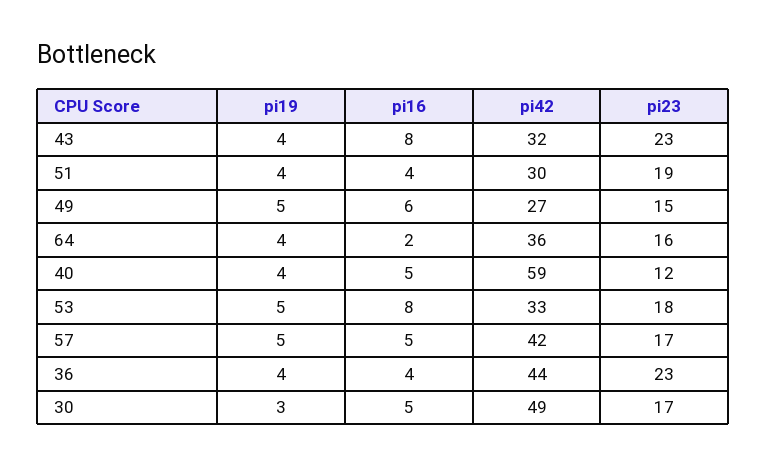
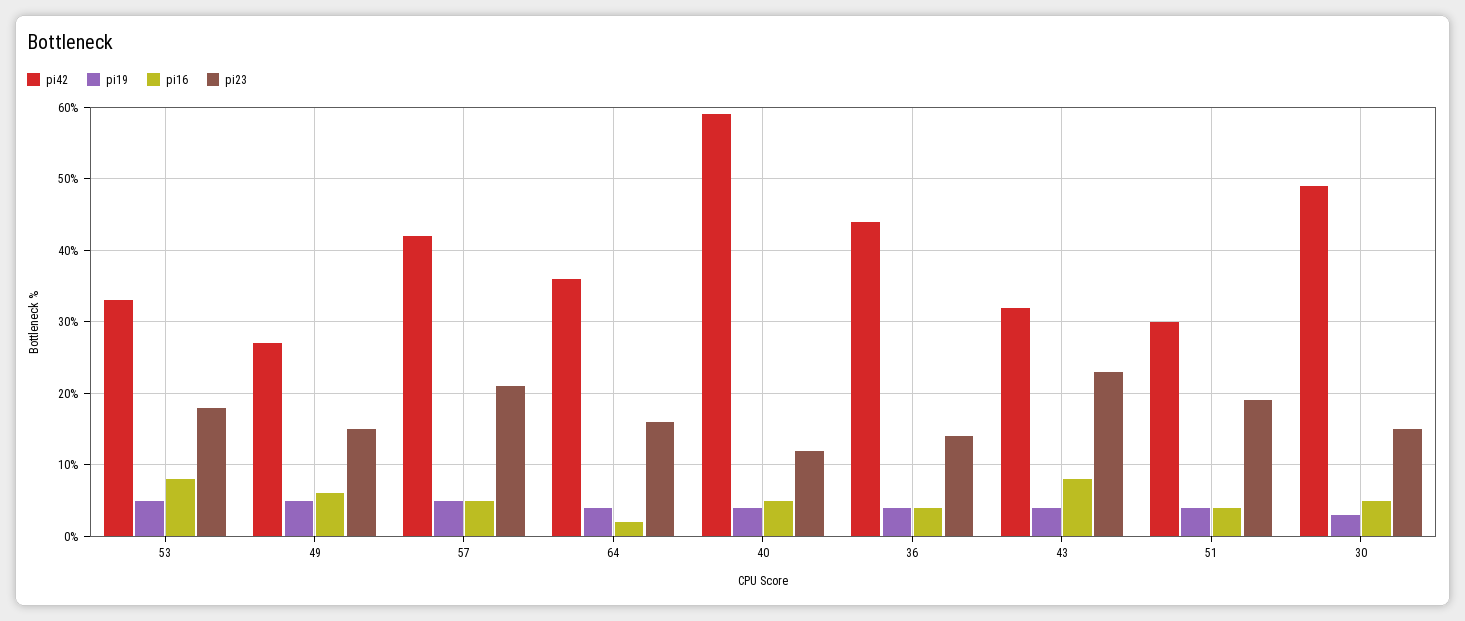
  {
    "pi19": {
      "43": 4,
      "51": 4,
      "49": 5,
      "64": 4,
      "40": 4,
      "53": 5,
      "57": 5,
      "36": 4,
      "30": 3
    },
    "pi16": {
      "43": 8,
      "51": 4,
      "49": 6,
      "64": 2,
      "40": 5,
      "53": 8,
      "57": 5,
      "36": 4,
      "30": 5
    },
    "pi42": {
      "43": 32,
      "51": 30,
      "49": 27,
      "64": 36,
      "40": 59,
      "53": 33,
      "57": 42,
      "36": 44,
      "30": 49
    },
    "pi23": {
      "43": 23,
      "51": 19,
      "49": 15,
      "64": 16,
      "40": 12,
      "53": 18,
-     "57": 17,
+     "57": 21,
-     "36": 23,
+     "36": 14,
-     "30": 17
+     "30": 15
    }
  }

